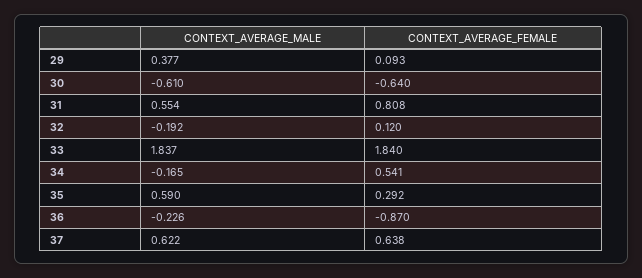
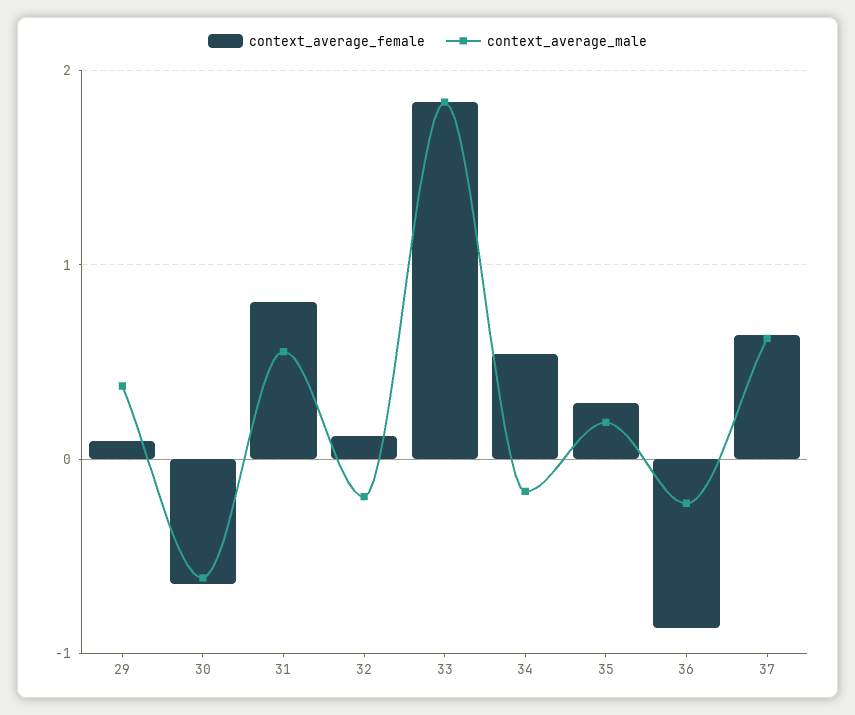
  {
    "CONTEXT_AVERAGE_MALE": {
      "29": 0.377,
      "30": -0.61,
      "31": 0.554,
      "32": -0.192,
      "33": 1.837,
      "34": -0.165,
-     "35": 0.59,
+     "35": 0.2,
      "36": -0.226,
      "37": 0.622
    },
    "CONTEXT_AVERAGE_FEMALE": {
      "29": 0.093,
      "30": -0.64,
      "31": 0.808,
      "32": 0.12,
      "33": 1.84,
      "34": 0.541,
      "35": 0.292,
      "36": -0.87,
      "37": 0.638
    }
  }

